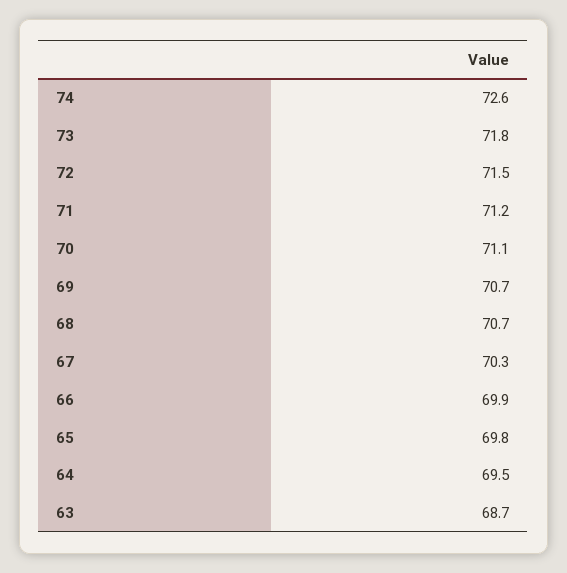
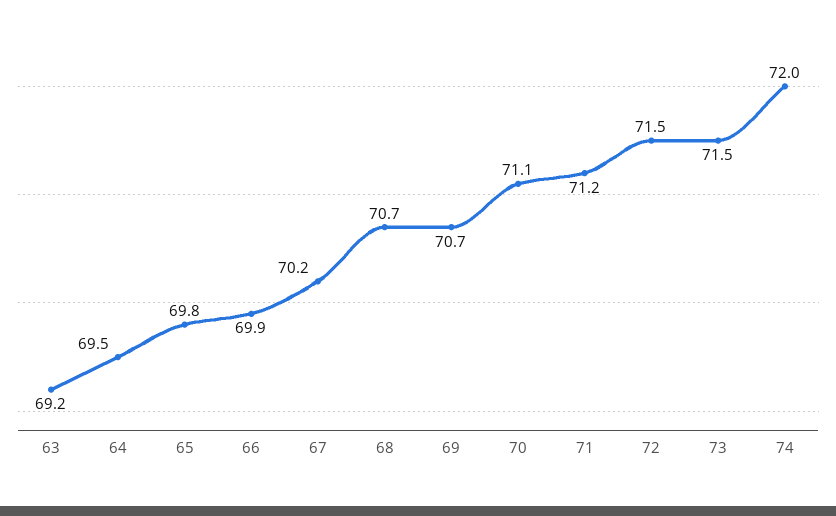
  {
-   "74": 72.6,
+   "74": 72,
-   "73": 71.8,
+   "73": 71.5,
    "72": 71.5,
    "71": 71.2,
    "70": 71.1,
    "69": 70.7,
    "68": 70.7,
-   "67": 70.3,
+   "67": 70.2,
    "66": 69.9,
    "65": 69.8,
    "64": 69.5,
-   "63": 68.7
+   "63": 69.2
  }

